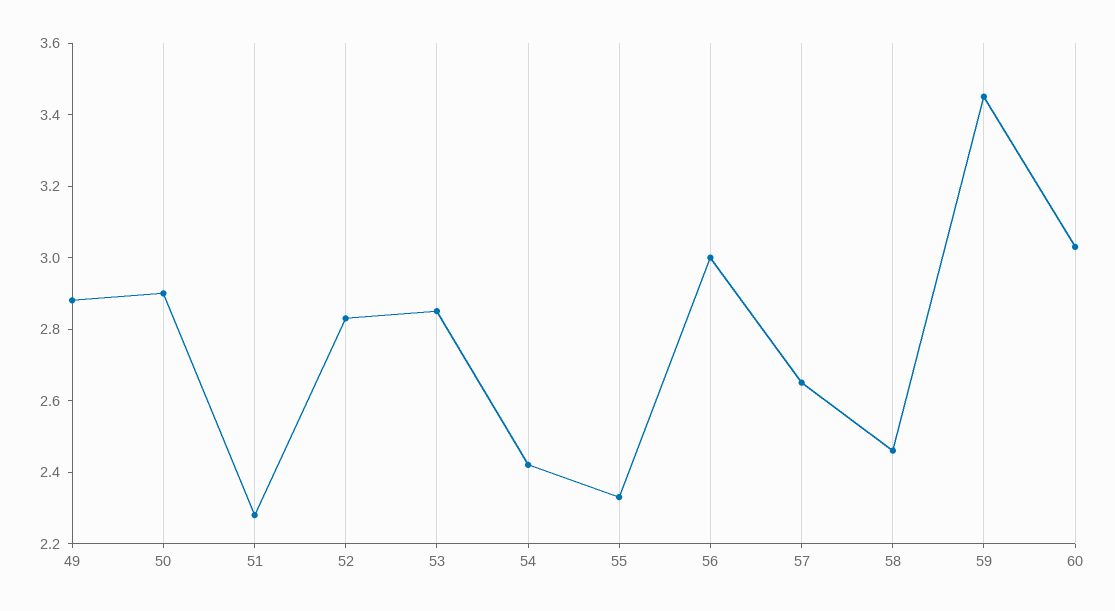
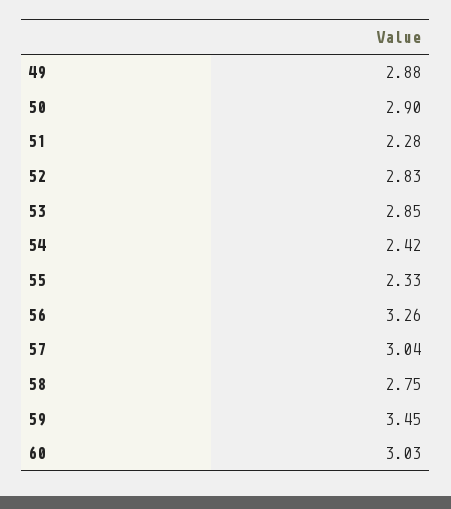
  {
    "49": 2.88,
    "50": 2.9,
    "51": 2.28,
    "52": 2.83,
    "53": 2.85,
    "54": 2.42,
    "55": 2.33,
-   "56": 3,
+   "56": 3.26,
-   "57": 2.65,
+   "57": 3.04,
-   "58": 2.45,
+   "58": 2.75,
    "59": 3.45,
    "60": 3.03
  }

